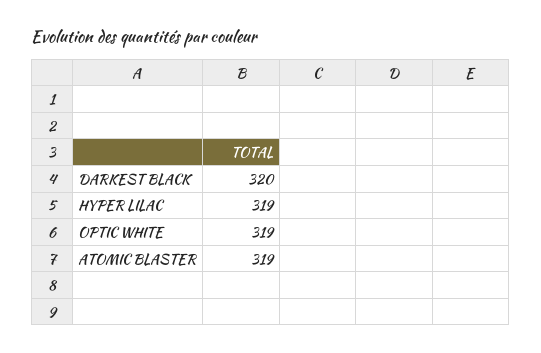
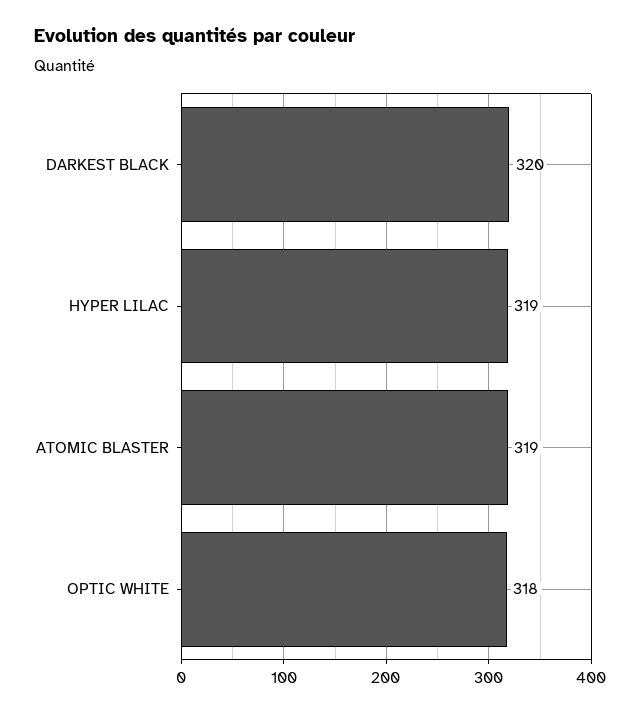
  {
    "DARKEST BLACK": 320,
    "HYPER LILAC": 319,
-   "OPTIC WHITE": 319,
+   "OPTIC WHITE": 318,
    "ATOMIC BLASTER": 319
  }

